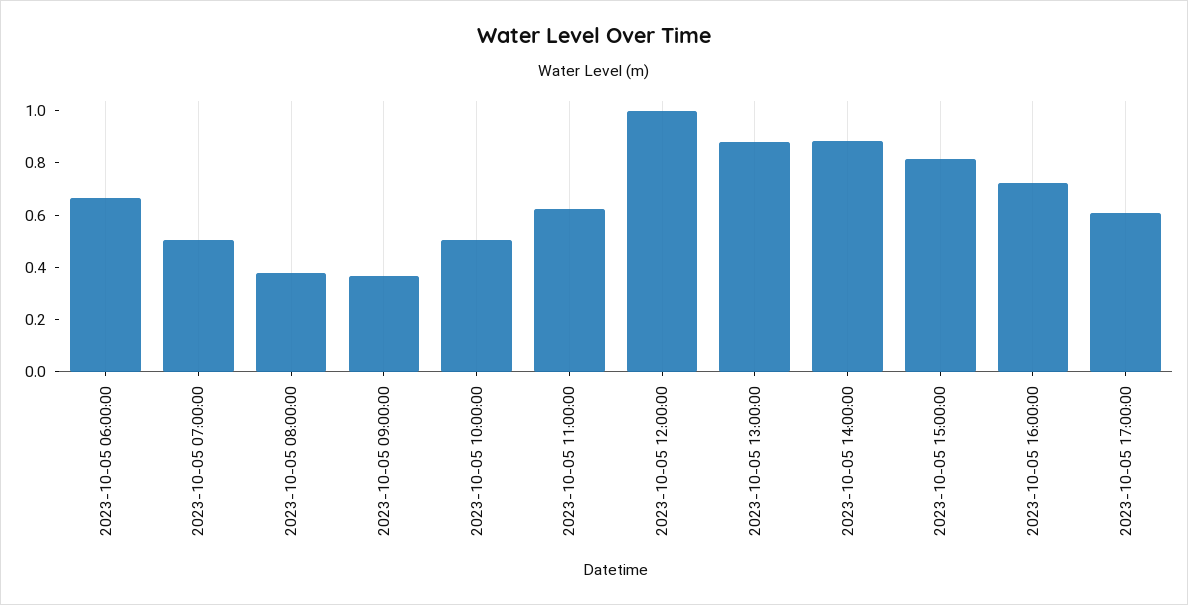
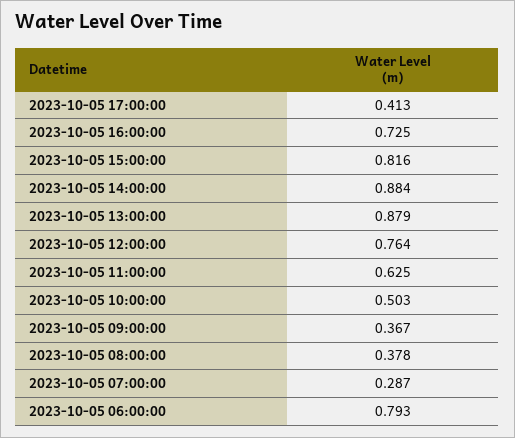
  {
-   "2023-10-05 06:00:00": 0.65,
+   "2023-10-05 06:00:00": 0.793,
-   "2023-10-05 07:00:00": 0.5,
+   "2023-10-05 07:00:00": 0.287,
    "2023-10-05 08:00:00": 0.378,
    "2023-10-05 09:00:00": 0.367,
    "2023-10-05 10:00:00": 0.503,
    "2023-10-05 11:00:00": 0.625,
-   "2023-10-05 12:00:00": 1,
+   "2023-10-05 12:00:00": 0.764,
    "2023-10-05 13:00:00": 0.879,
    "2023-10-05 14:00:00": 0.884,
    "2023-10-05 15:00:00": 0.816,
    "2023-10-05 16:00:00": 0.725,
-   "2023-10-05 17:00:00": 0.6
+   "2023-10-05 17:00:00": 0.413
  }

